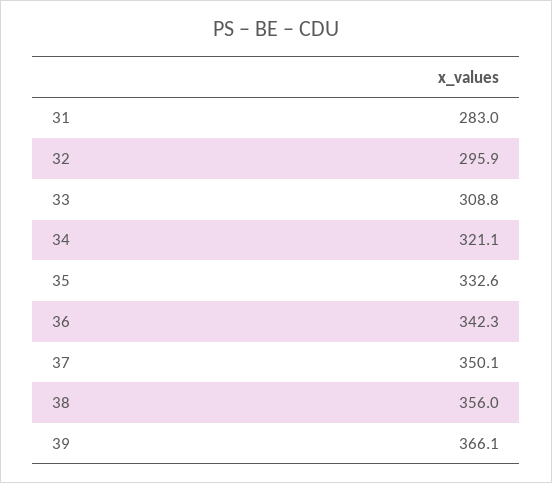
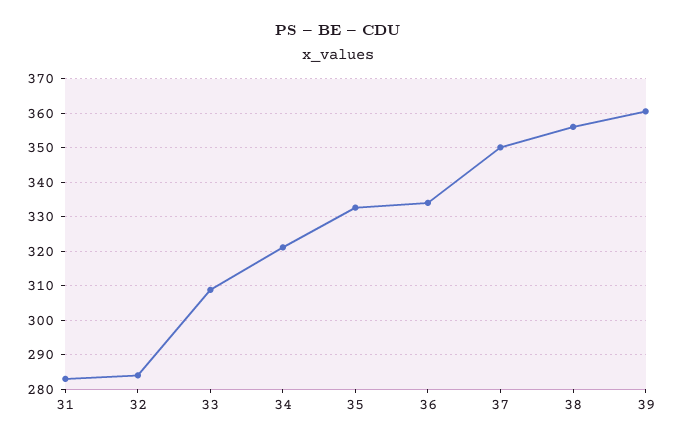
  {
    "31": 283,
-   "32": 295.9,
+   "32": 284,
    "33": 308.8,
    "34": 321.1,
    "35": 332.6,
-   "36": 342.3,
+   "36": 334,
    "37": 350.1,
    "38": 356,
-   "39": 366.1
+   "39": 360
  }

